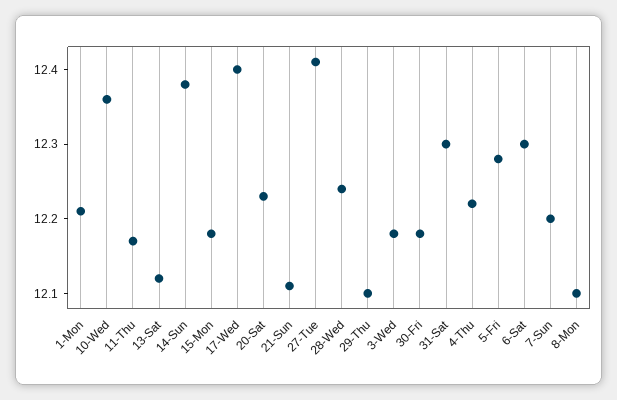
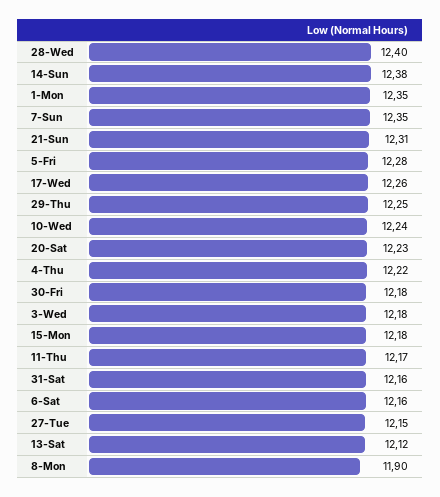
  {
-   "1-Mon": 12.2,
+   "1-Mon": 12.35,
-   "10-Wed": 12.35,
+   "10-Wed": 12.24,
    "11-Thu": 12.17,
    "13-Sat": 12.12,
    "14-Sun": 12.38,
    "15-Mon": 12.18,
-   "17-Wed": 12.4,
+   "17-Wed": 12.26,
    "20-Sat": 12.23,
-   "21-Sun": 12.1,
+   "21-Sun": 12.31,
-   "27-Tue": 12.4,
+   "27-Tue": 12.15,
-   "28-Wed": 12.25,
+   "28-Wed": 12.4,
-   "29-Thu": 12.1,
+   "29-Thu": 12.25,
    "3-Wed": 12.18,
    "30-Fri": 12.18,
-   "31-Sat": 12.3,
+   "31-Sat": 12.16,
    "4-Thu": 12.22,
    "5-Fri": 12.28,
-   "6-Sat": 12.3,
+   "6-Sat": 12.16,
-   "7-Sun": 12.2,
+   "7-Sun": 12.35,
-   "8-Mon": 12.1
+   "8-Mon": 11.9
  }

